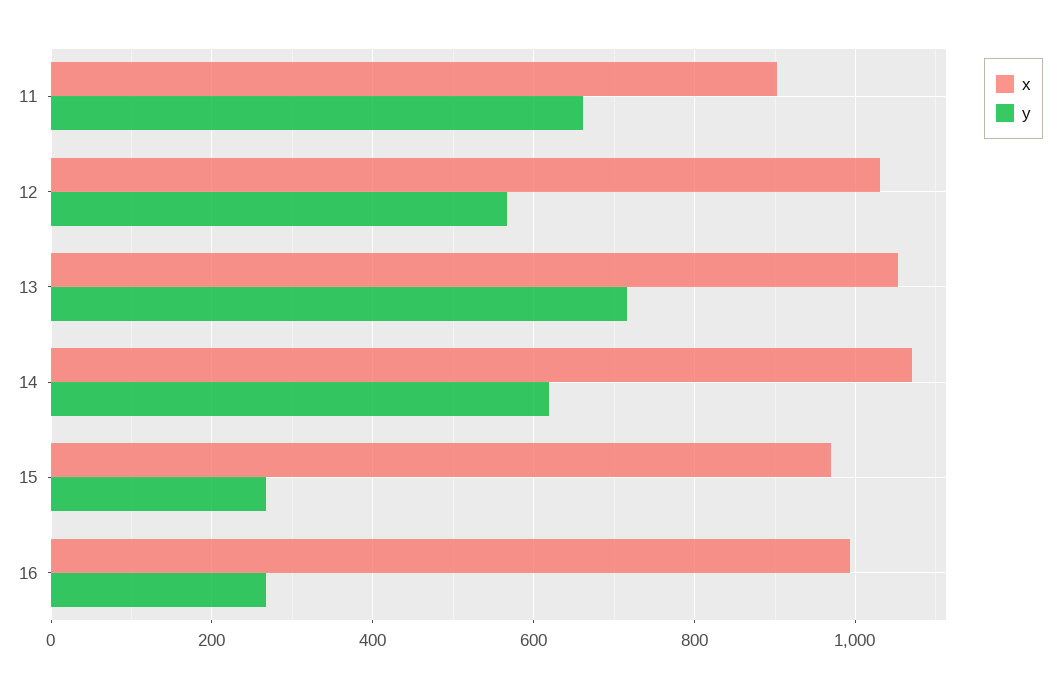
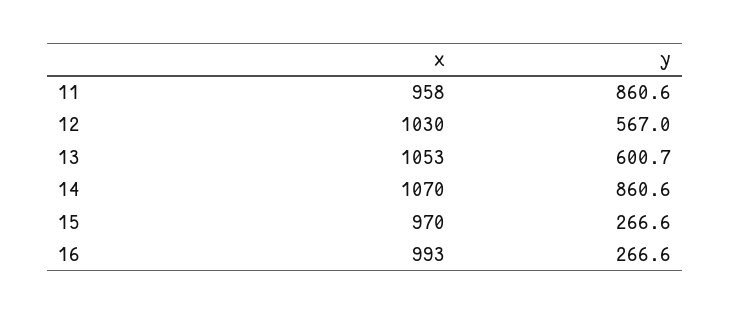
  {
    "x": {
-     "11": 900,
+     "11": 958,
      "12": 1030,
      "13": 1053,
      "14": 1070,
      "15": 970,
      "16": 993
    },
    "y": {
-     "11": 660,
+     "11": 860.6,
      "12": 567,
-     "13": 720,
+     "13": 600.7,
-     "14": 620,
+     "14": 860.6,
      "15": 266.6,
      "16": 266.6
    }
  }

